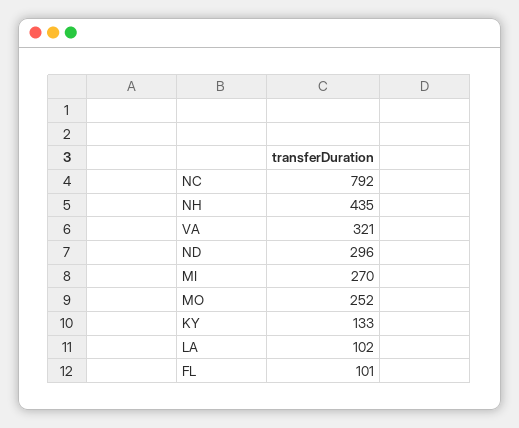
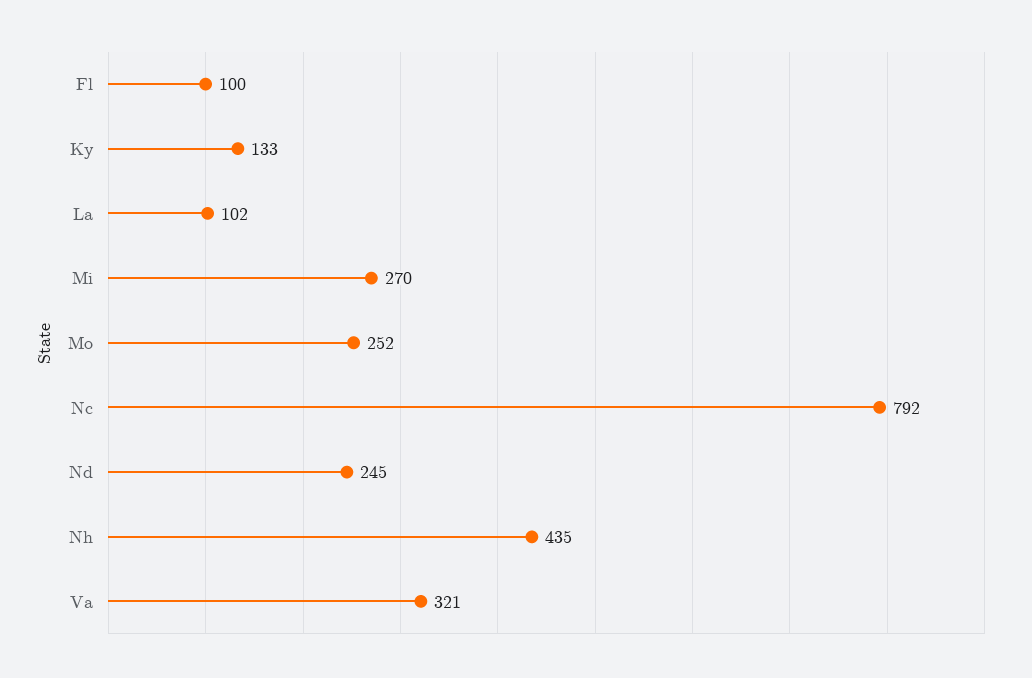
  {
    "NC": 792,
    "NH": 435,
    "VA": 321,
-   "ND": 296,
+   "ND": 245,
    "MI": 270,
    "MO": 252,
    "KY": 133,
    "LA": 102,
-   "FL": 101
+   "FL": 100
  }

